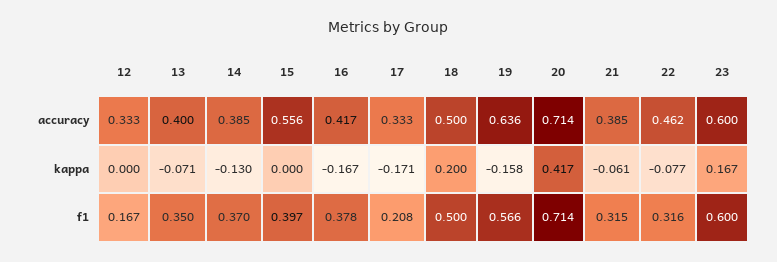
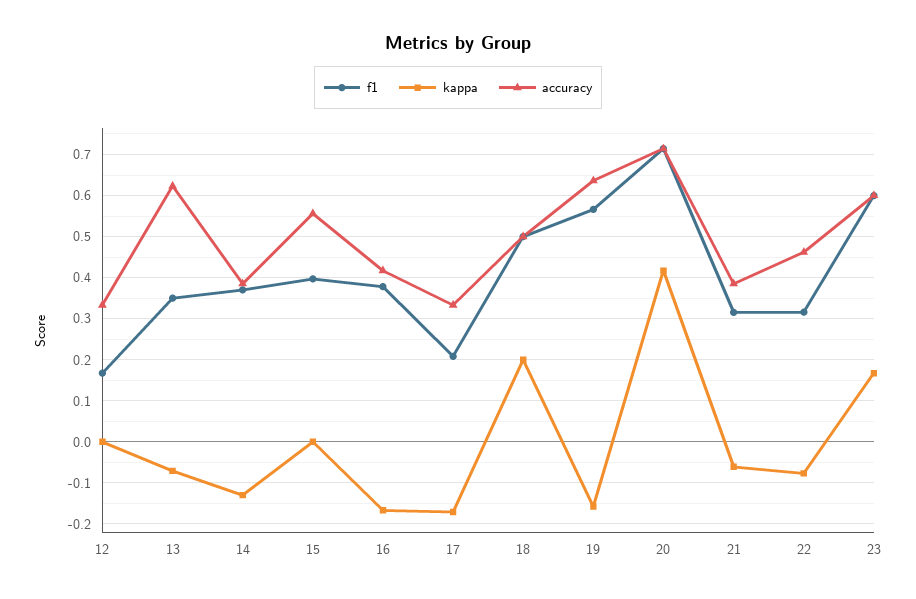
  {
    "accuracy": {
      "12": 0.333,
-     "13": 0.4,
+     "13": 0.62,
      "14": 0.385,
      "15": 0.556,
      "16": 0.417,
      "17": 0.333,
      "18": 0.5,
      "19": 0.636,
      "20": 0.714,
      "21": 0.385,
      "22": 0.462,
      "23": 0.6
    },
    "kappa": {
      "12": 0,
      "13": -0.071,
      "14": -0.13,
      "15": 0,
      "16": -0.167,
      "17": -0.171,
      "18": 0.2,
      "19": -0.158,
      "20": 0.417,
      "21": -0.061,
      "22": -0.077,
      "23": 0.167
    },
    "f1": {
      "12": 0.167,
      "13": 0.35,
      "14": 0.37,
      "15": 0.397,
      "16": 0.378,
      "17": 0.208,
      "18": 0.5,
      "19": 0.566,
      "20": 0.714,
      "21": 0.315,
      "22": 0.316,
      "23": 0.6
    }
  }

